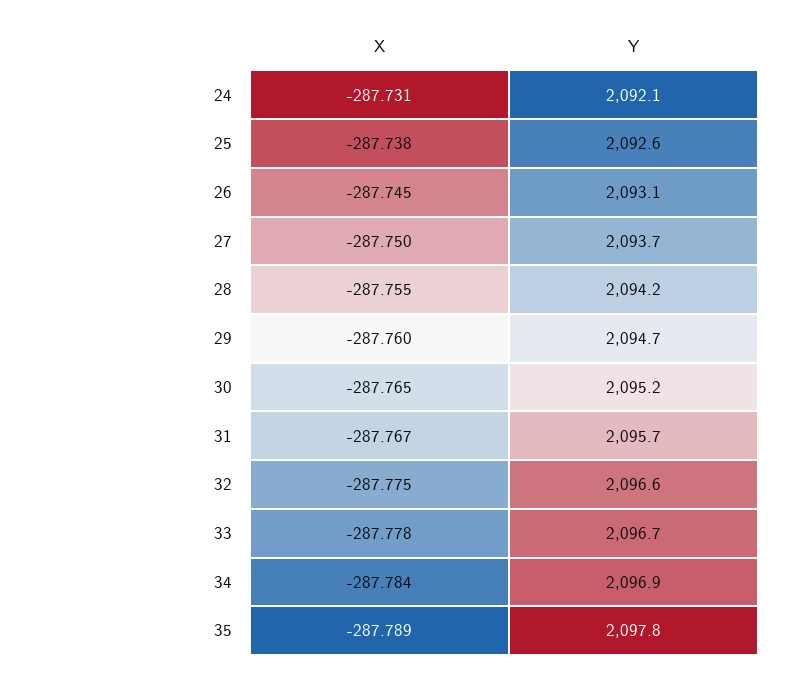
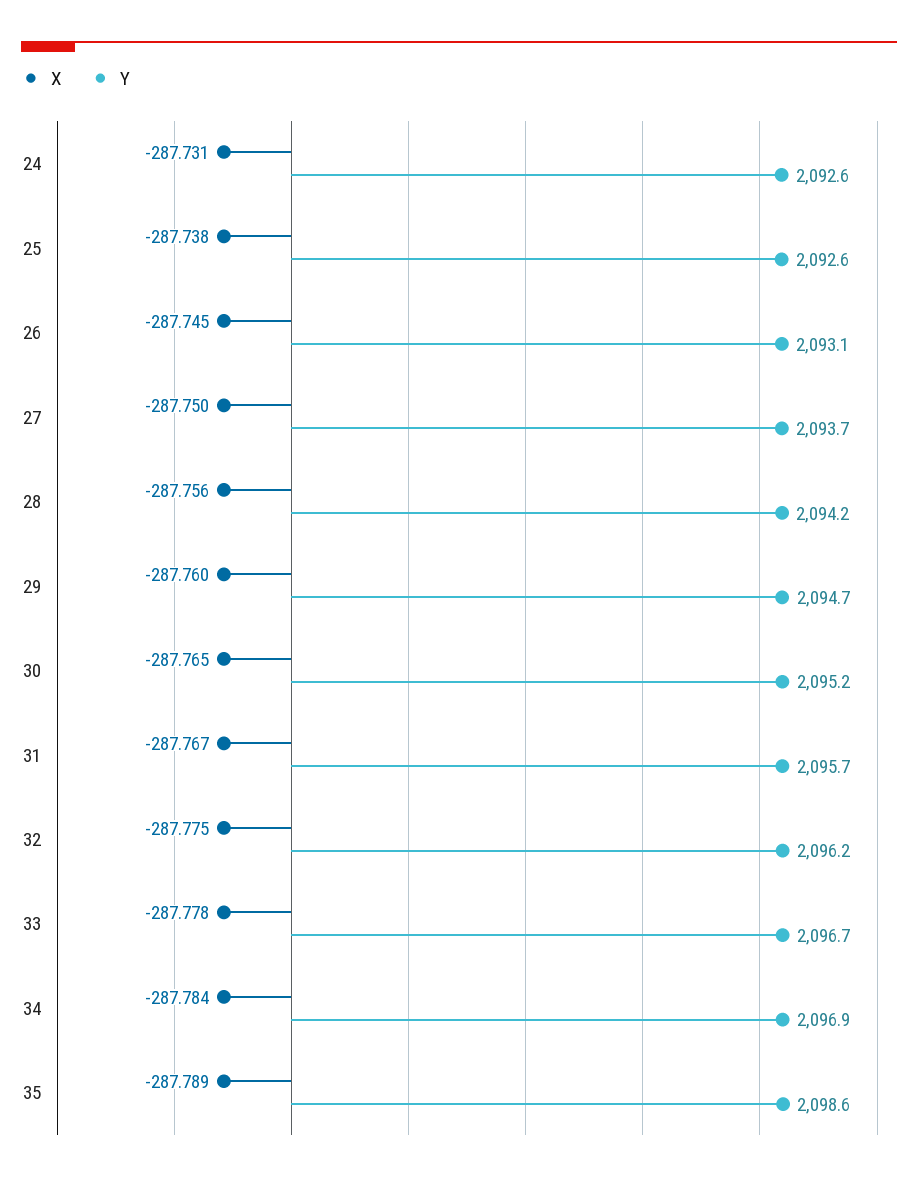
  {
    "X": {
      "24": -287.731,
      "25": -287.738,
      "26": -287.745,
      "27": -287.75,
-     "28": -287.755,
+     "28": -287.756,
      "29": -287.76,
      "30": -287.765,
      "31": -287.767,
      "32": -287.775,
      "33": -287.778,
      "34": -287.784,
      "35": -287.789
    },
    "Y": {
-     "24": 2092.1,
+     "24": 2092.6,
      "25": 2092.6,
      "26": 2093.1,
      "27": 2093.7,
      "28": 2094.2,
      "29": 2094.7,
      "30": 2095.2,
      "31": 2095.7,
-     "32": 2096.6,
+     "32": 2096.2,
      "33": 2096.7,
      "34": 2096.9,
-     "35": 2097.8
+     "35": 2098.6
    }
  }

